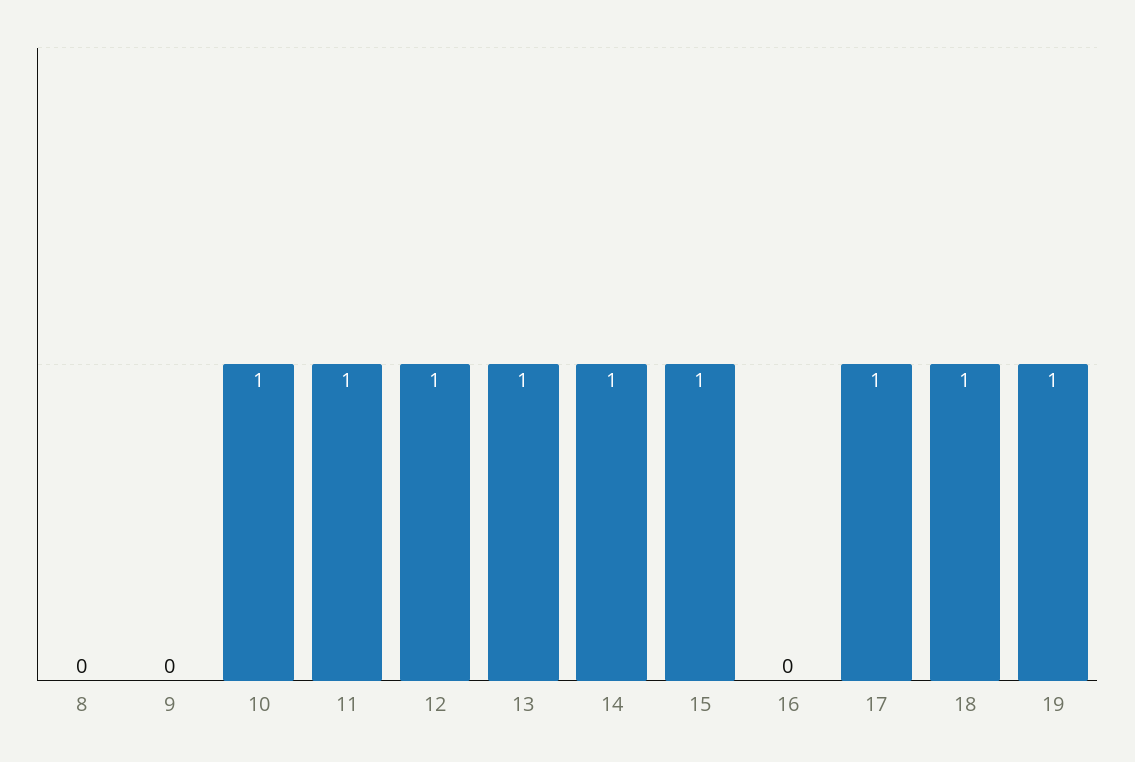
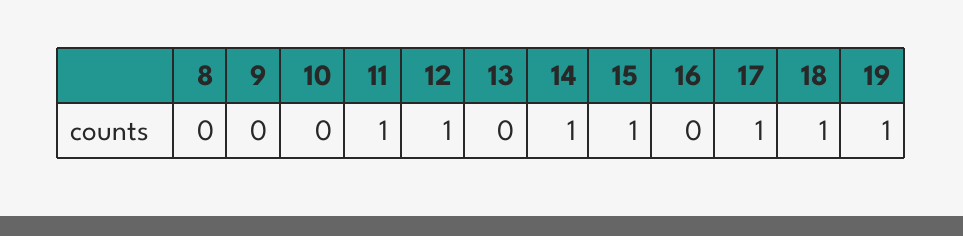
  {
    "8": 0,
    "9": 0,
-   "10": 1,
+   "10": 0,
    "11": 1,
    "12": 1,
-   "13": 1,
+   "13": 0,
    "14": 1,
    "15": 1,
    "16": 0,
    "17": 1,
    "18": 1,
    "19": 1
  }

